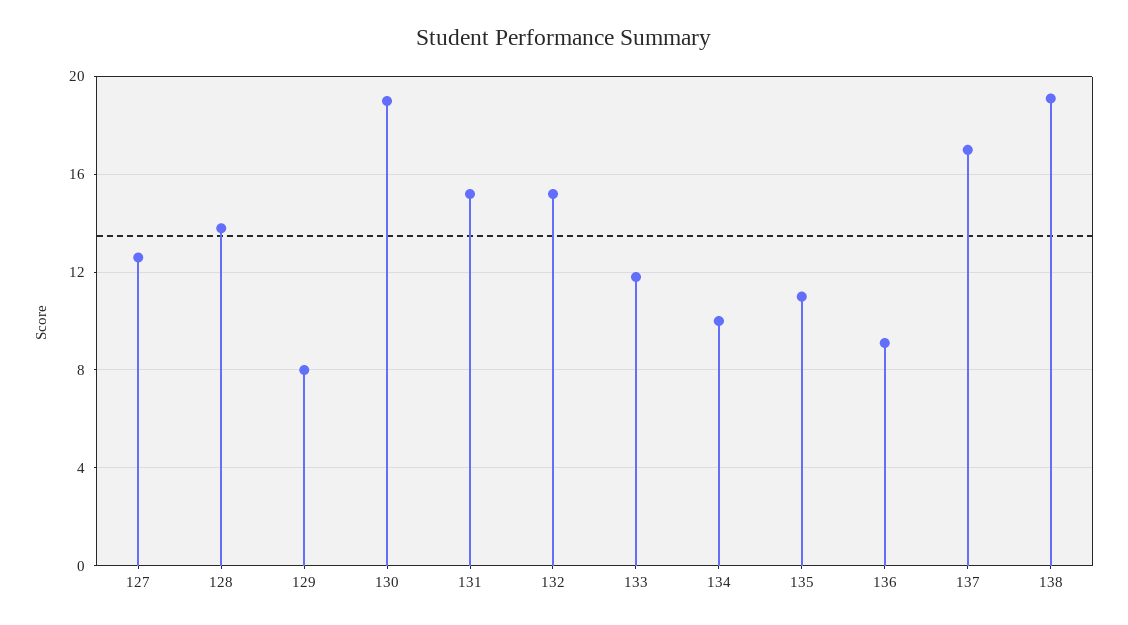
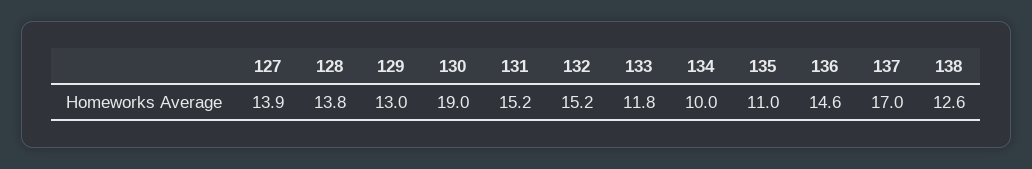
  {
-   "127": 12.5,
+   "127": 13.9,
    "128": 13.8,
-   "129": 8,
+   "129": 13,
    "130": 19,
    "131": 15.2,
    "132": 15.2,
    "133": 11.8,
    "134": 10,
    "135": 11,
-   "136": 9,
+   "136": 14.6,
    "137": 17,
-   "138": 19
+   "138": 12.6
  }

